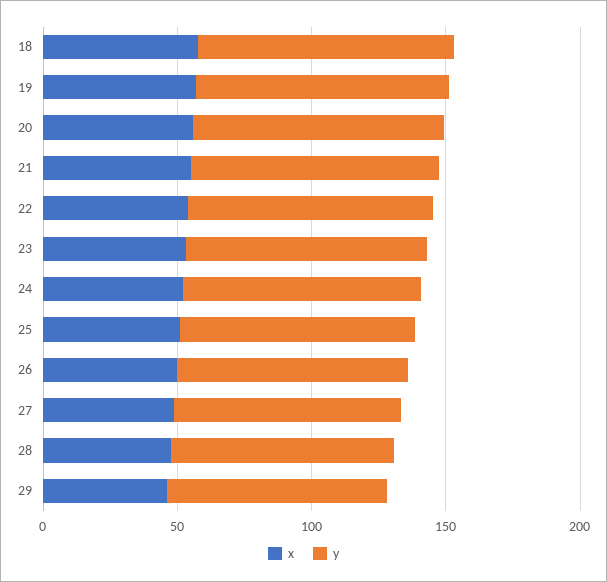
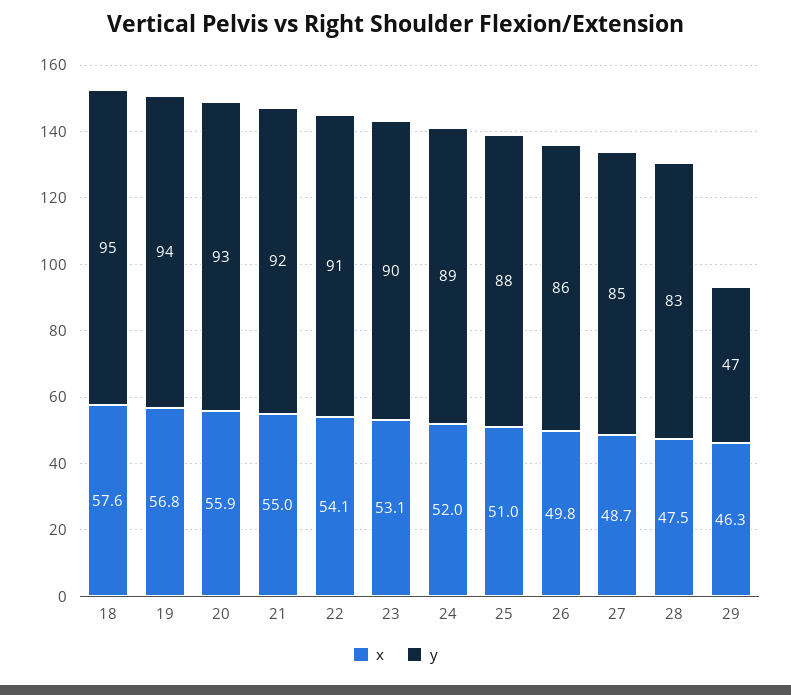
  {
    "x": {
      "18": 57.6,
      "19": 56.8,
      "20": 55.9,
      "21": 55,
      "22": 54.1,
      "23": 53.1,
      "24": 52,
      "25": 51,
      "26": 49.8,
      "27": 48.7,
      "28": 47.5,
      "29": 46.3
    },
    "y": {
      "18": 95,
      "19": 94,
      "20": 93,
      "21": 92,
      "22": 91,
      "23": 90,
      "24": 89,
      "25": 88,
      "26": 86,
      "27": 85,
      "28": 83,
-     "29": 80
+     "29": 47
    }
  }

